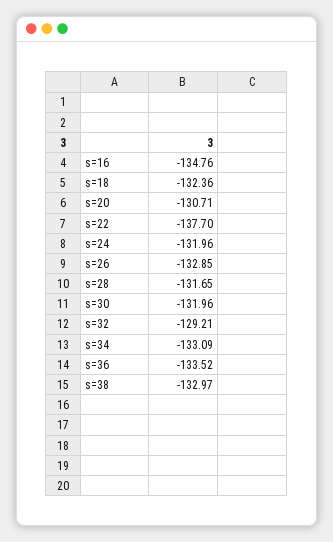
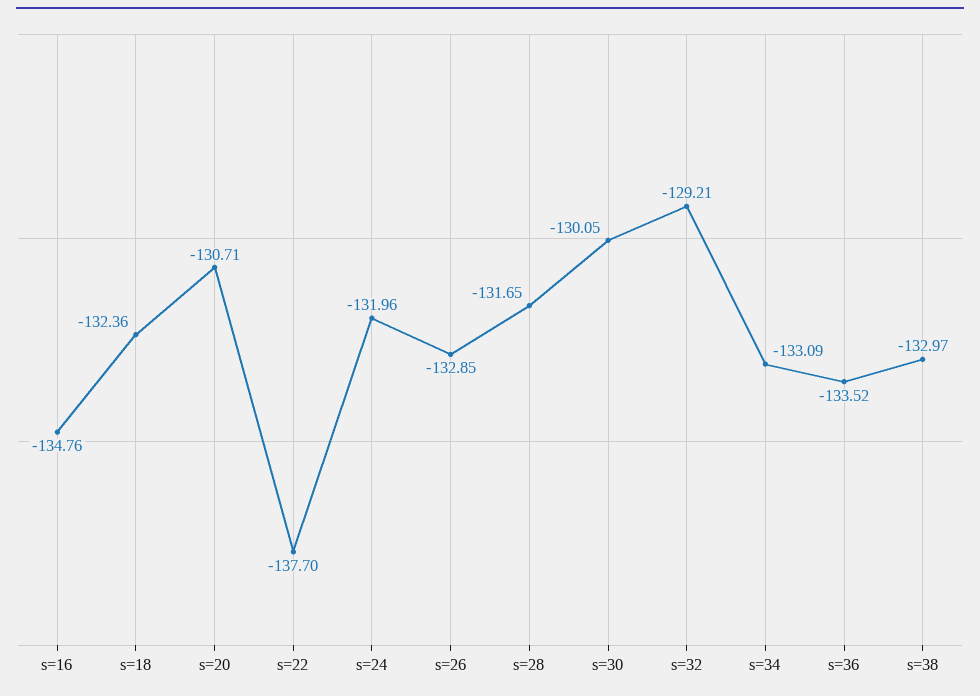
  {
    "s=16": -134.76,
    "s=18": -132.36,
    "s=20": -130.71,
    "s=22": -137.7,
    "s=24": -131.96,
    "s=26": -132.85,
    "s=28": -131.65,
-   "s=30": -131.96,
+   "s=30": -130.05,
    "s=32": -129.21,
    "s=34": -133.09,
    "s=36": -133.52,
    "s=38": -132.97
  }

